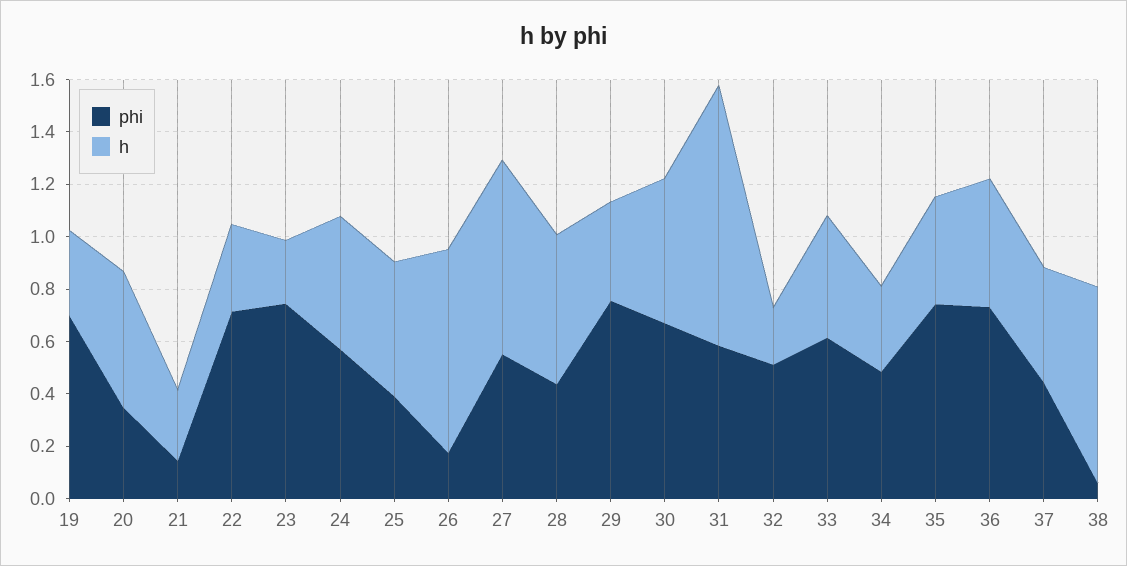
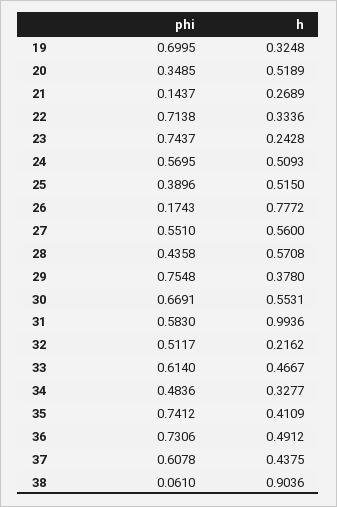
  {
    "phi": {
      "19": 0.6995,
      "20": 0.3485,
      "21": 0.1437,
      "22": 0.7138,
      "23": 0.7437,
      "24": 0.5695,
      "25": 0.3896,
      "26": 0.1743,
      "27": 0.551,
      "28": 0.4358,
      "29": 0.7548,
      "30": 0.6691,
      "31": 0.583,
      "32": 0.5117,
      "33": 0.614,
      "34": 0.4836,
      "35": 0.7412,
      "36": 0.7306,
-     "37": 0.45,
+     "37": 0.6078,
      "38": 0.061
    },
    "h": {
      "19": 0.3248,
      "20": 0.5189,
      "21": 0.2689,
      "22": 0.3336,
      "23": 0.2428,
      "24": 0.5093,
      "25": 0.515,
      "26": 0.7772,
-     "27": 0.75,
+     "27": 0.56,
      "28": 0.5708,
      "29": 0.378,
      "30": 0.5531,
      "31": 0.9936,
      "32": 0.2162,
      "33": 0.4667,
      "34": 0.3277,
      "35": 0.4109,
      "36": 0.4912,
      "37": 0.4375,
-     "38": 0.75
+     "38": 0.9036
    }
  }

